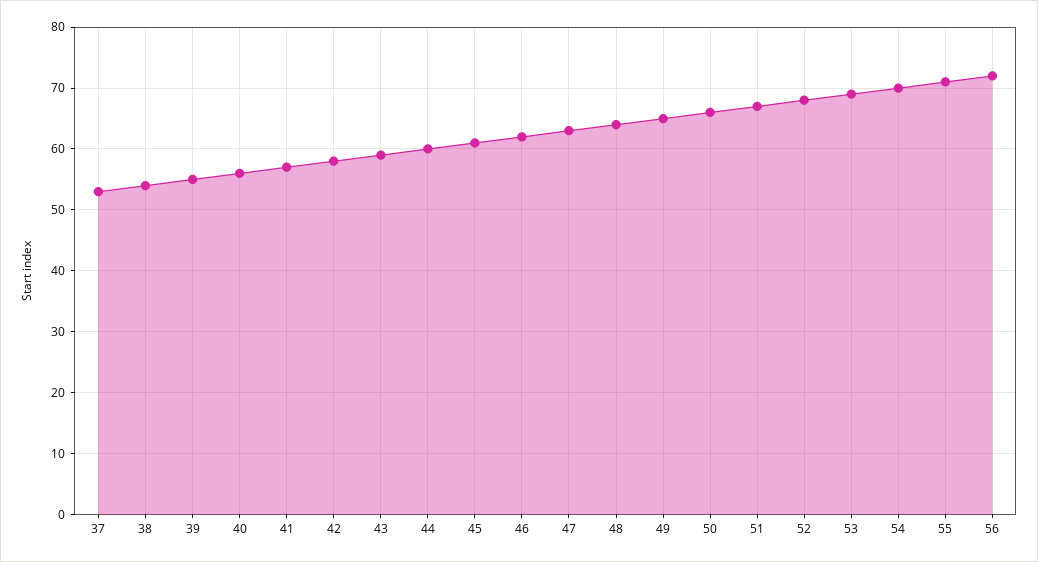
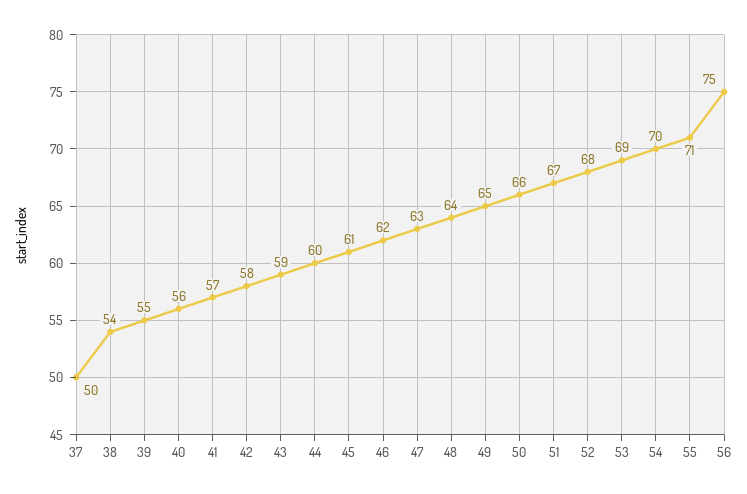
  {
-   "37": 53,
+   "37": 50,
    "38": 54,
    "39": 55,
    "40": 56,
    "41": 57,
    "42": 58,
    "43": 59,
    "44": 60,
    "45": 61,
    "46": 62,
    "47": 63,
    "48": 64,
    "49": 65,
    "50": 66,
    "51": 67,
    "52": 68,
    "53": 69,
    "54": 70,
    "55": 71,
-   "56": 72
+   "56": 75
  }

